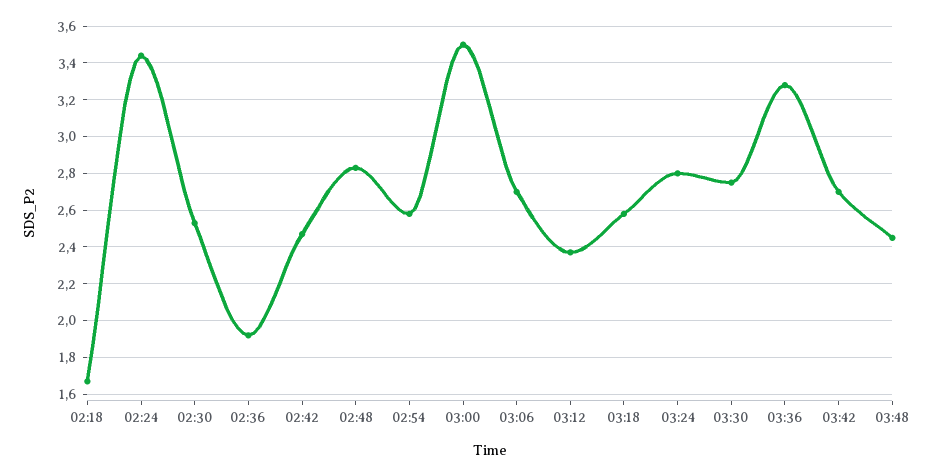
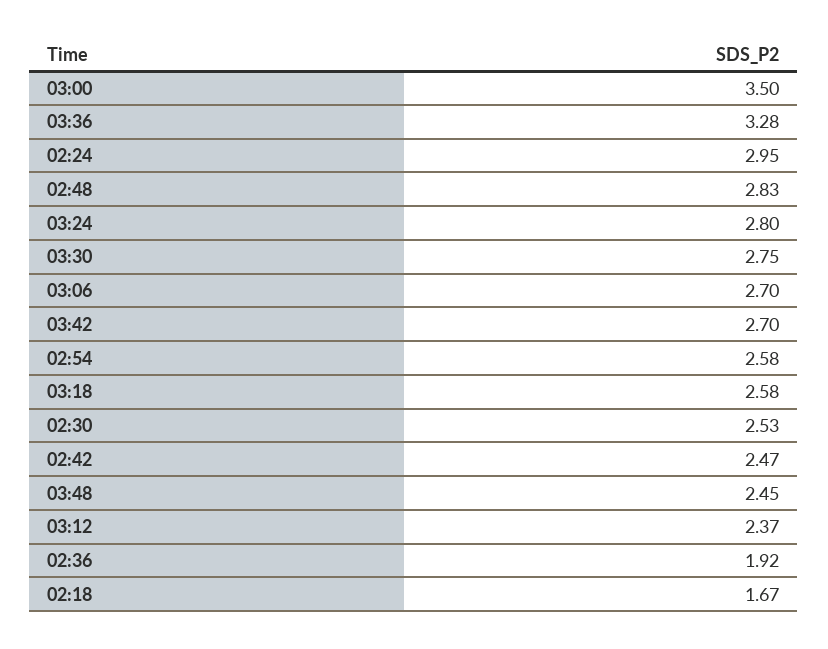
  {
    "02:18": 1.67,
-   "02:24": 3.45,
+   "02:24": 2.95,
    "02:30": 2.53,
    "02:36": 1.92,
    "02:42": 2.47,
    "02:48": 2.83,
    "02:54": 2.58,
    "03:00": 3.5,
    "03:06": 2.7,
    "03:12": 2.37,
    "03:18": 2.58,
    "03:24": 2.8,
    "03:30": 2.75,
    "03:36": 3.28,
    "03:42": 2.7,
    "03:48": 2.45
  }

